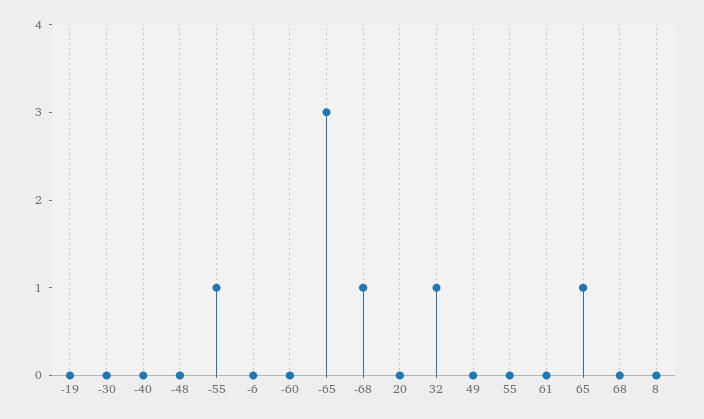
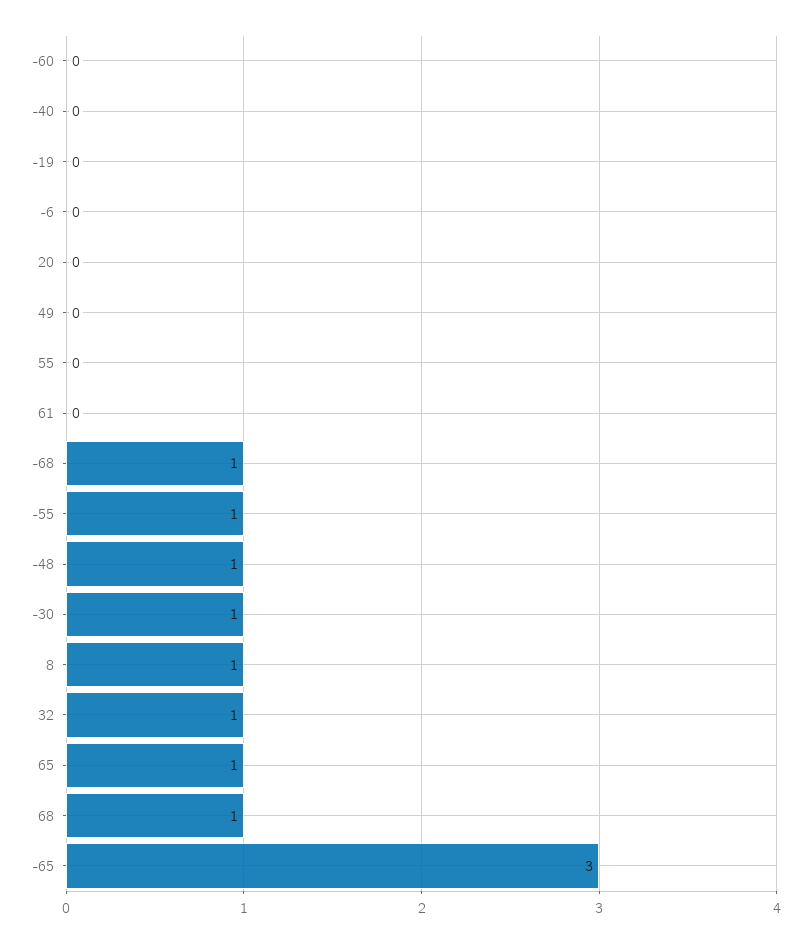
  {
    "-19": 0,
-   "-30": 0,
+   "-30": 1,
    "-40": 0,
-   "-48": 0,
+   "-48": 1,
    "-55": 1,
    "-6": 0,
    "-60": 0,
    "-65": 3,
    "-68": 1,
    "20": 0,
    "32": 1,
    "49": 0,
    "55": 0,
    "61": 0,
    "65": 1,
-   "68": 0,
+   "68": 1,
-   "8": 0
+   "8": 1
  }

